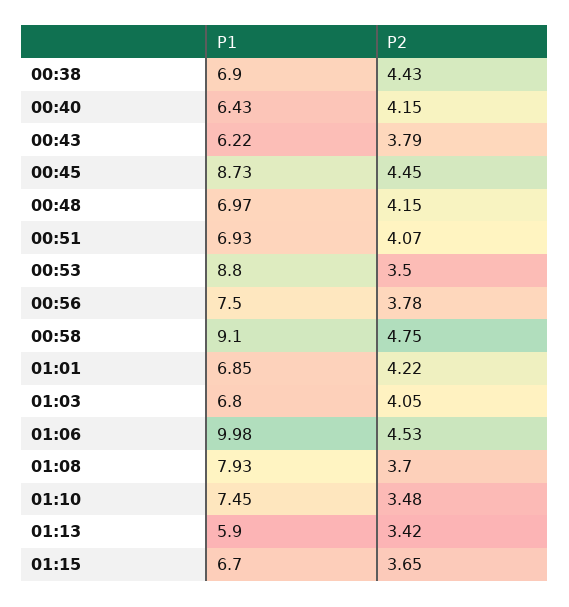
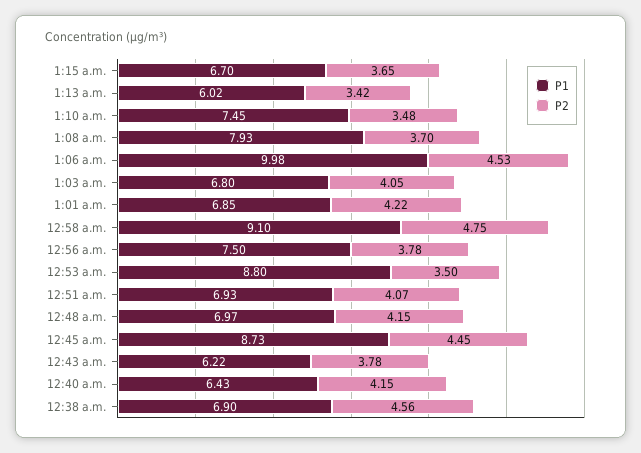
  {
    "P1": {
      "00:38": 6.9,
      "00:40": 6.43,
      "00:43": 6.22,
      "00:45": 8.73,
      "00:48": 6.97,
      "00:51": 6.93,
      "00:53": 8.8,
      "00:56": 7.5,
      "00:58": 9.1,
      "01:01": 6.85,
      "01:03": 6.8,
      "01:06": 9.98,
      "01:08": 7.93,
      "01:10": 7.45,
-     "01:13": 5.9,
+     "01:13": 6.02,
      "01:15": 6.7
    },
    "P2": {
-     "00:38": 4.43,
+     "00:38": 4.56,
      "00:40": 4.15,
-     "00:43": 3.79,
+     "00:43": 3.78,
      "00:45": 4.45,
      "00:48": 4.15,
      "00:51": 4.07,
      "00:53": 3.5,
      "00:56": 3.78,
      "00:58": 4.75,
      "01:01": 4.22,
      "01:03": 4.05,
      "01:06": 4.53,
      "01:08": 3.7,
      "01:10": 3.48,
      "01:13": 3.42,
      "01:15": 3.65
    }
  }

